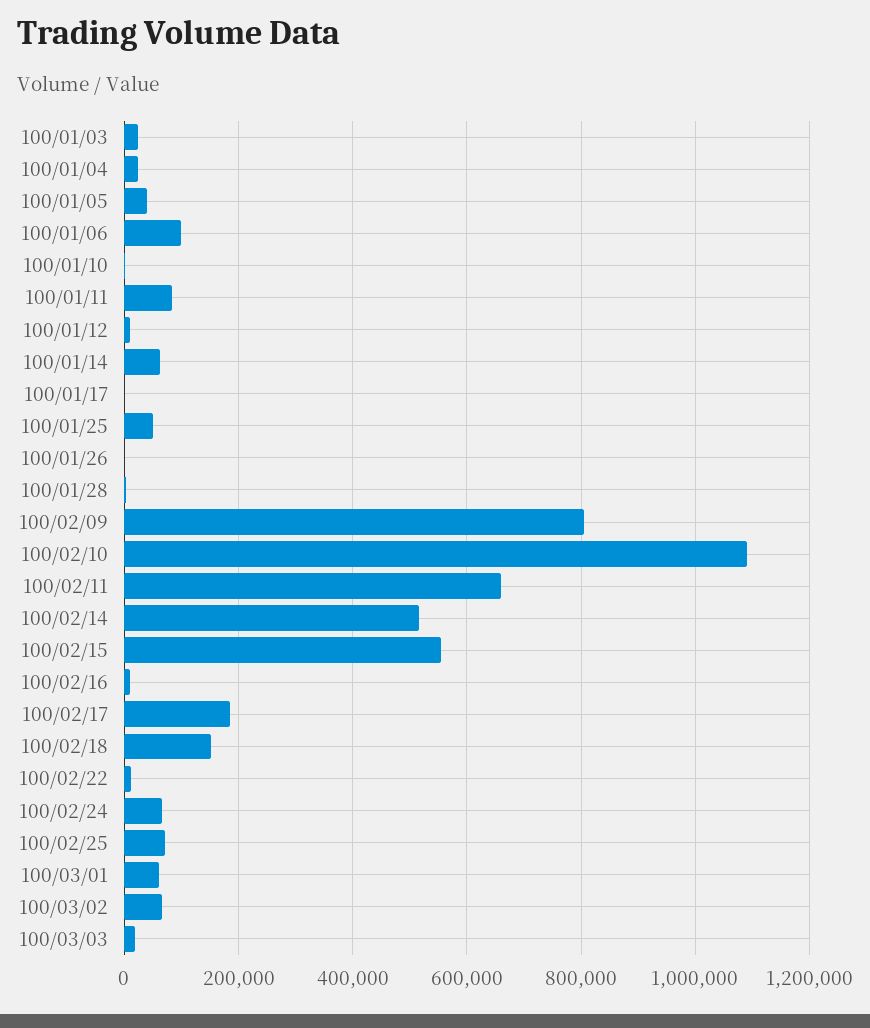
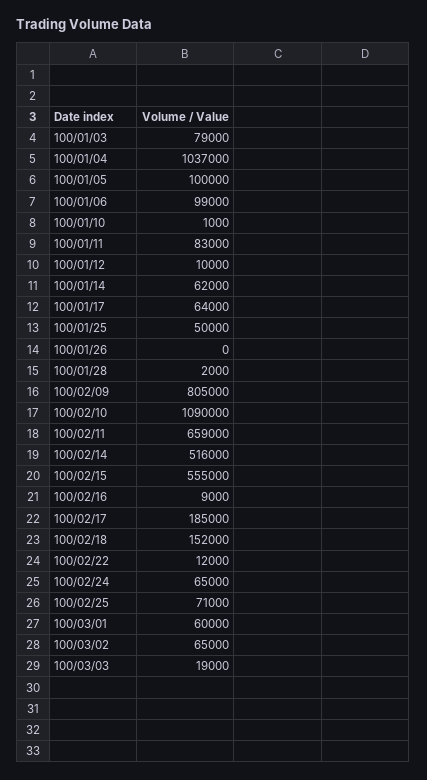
  {
-   "100/01/03": 20000,
+   "100/01/03": 79000,
-   "100/01/04": 20000,
+   "100/01/04": 1037000,
-   "100/01/05": 40000,
+   "100/01/05": 100000,
    "100/01/06": 99000,
    "100/01/10": 1000,
    "100/01/11": 83000,
    "100/01/12": 10000,
    "100/01/14": 62000,
-   "100/01/17": 0,
+   "100/01/17": 64000,
    "100/01/25": 50000,
    "100/01/26": 0,
    "100/01/28": 2000,
    "100/02/09": 805000,
    "100/02/10": 1090000,
    "100/02/11": 659000,
    "100/02/14": 516000,
    "100/02/15": 555000,
    "100/02/16": 9000,
    "100/02/17": 185000,
    "100/02/18": 152000,
    "100/02/22": 12000,
    "100/02/24": 65000,
    "100/02/25": 71000,
    "100/03/01": 60000,
    "100/03/02": 65000,
    "100/03/03": 19000
  }

